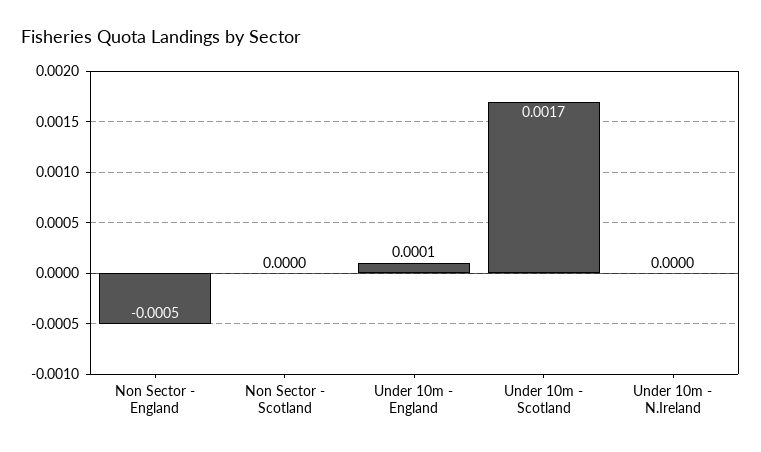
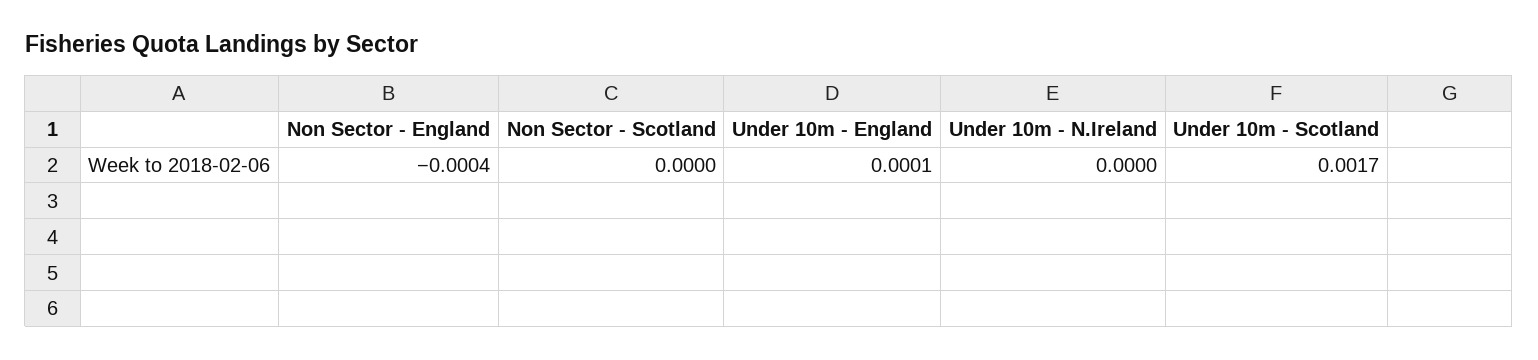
  {
-   "Non Sector - England": -0.0005,
+   "Non Sector - England": -0.0004,
    "Non Sector - Scotland": 0,
    "Under 10m - England": 0.0001,
    "Under 10m - Scotland": 0.0017,
    "Under 10m - N.Ireland": 0
  }

